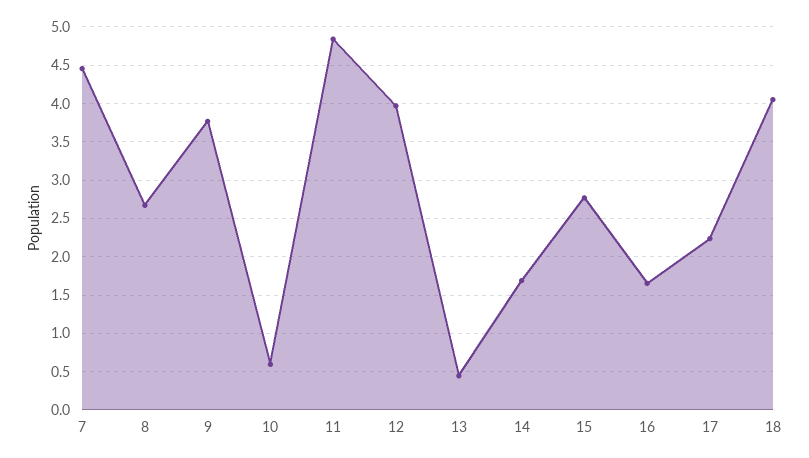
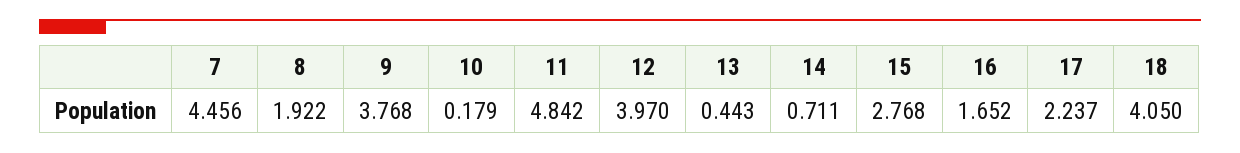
  {
    "7": 4.456,
-   "8": 2.7,
+   "8": 1.922,
    "9": 3.768,
-   "10": 0.6,
+   "10": 0.179,
    "11": 4.842,
    "12": 3.97,
    "13": 0.443,
-   "14": 1.7,
+   "14": 0.711,
    "15": 2.768,
    "16": 1.652,
    "17": 2.237,
    "18": 4.05
  }

